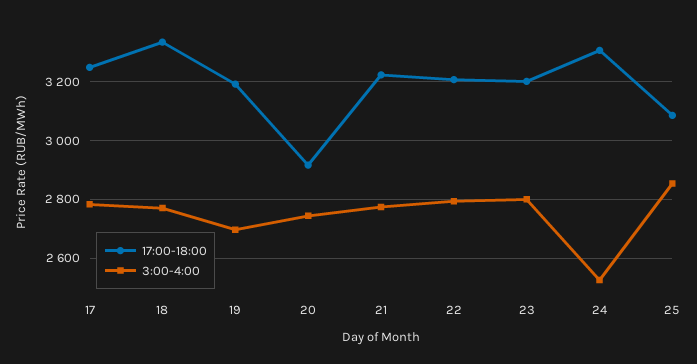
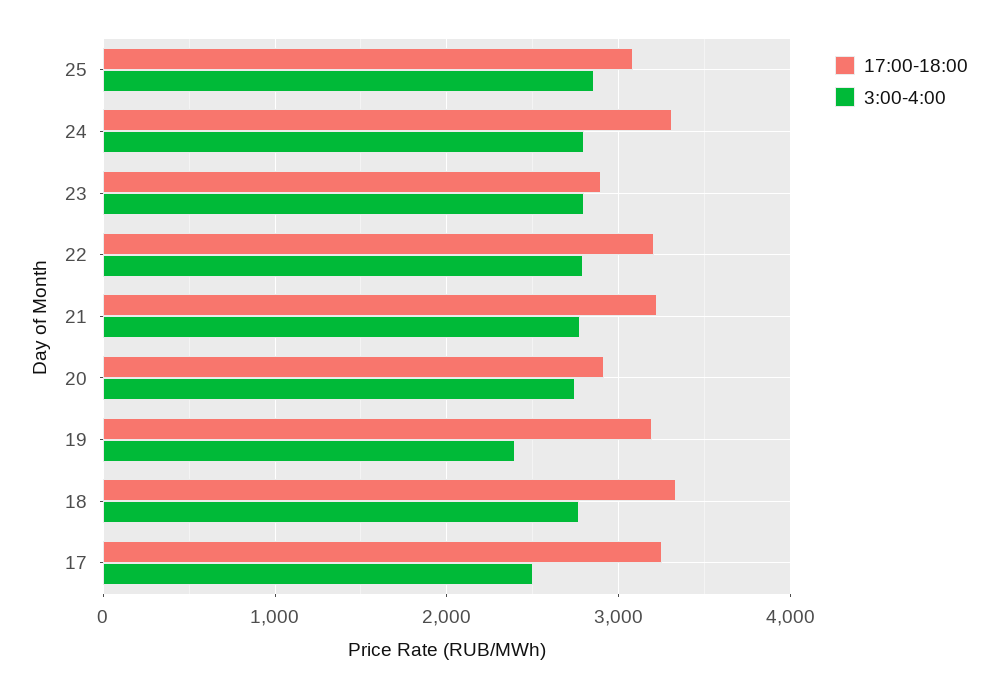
  {
    "17:00-18:00": {
      "17": 3250,
      "18": 3325,
      "19": 3200,
      "20": 2925,
      "21": 3225,
      "22": 3200,
-     "23": 3200,
+     "23": 2900,
      "24": 3300,
      "25": 3075
    },
    "3:00-4:00": {
-     "17": 2775,
+     "17": 2500,
      "18": 2775,
-     "19": 2700,
+     "19": 2400,
      "20": 2750,
      "21": 2775,
      "22": 2800,
      "23": 2800,
-     "24": 2525,
+     "24": 2800,
      "25": 2850
    }
  }

